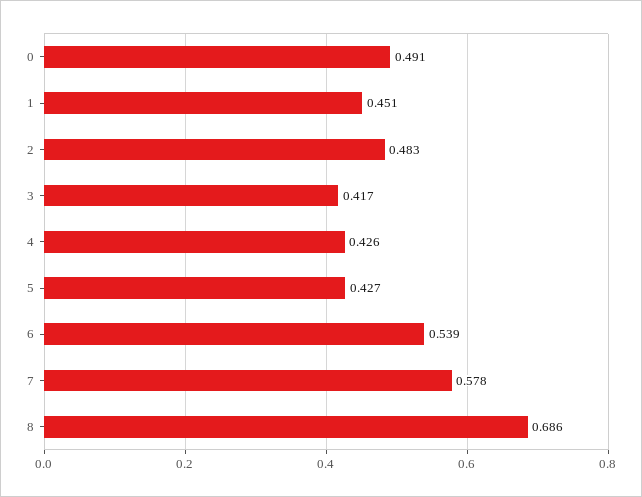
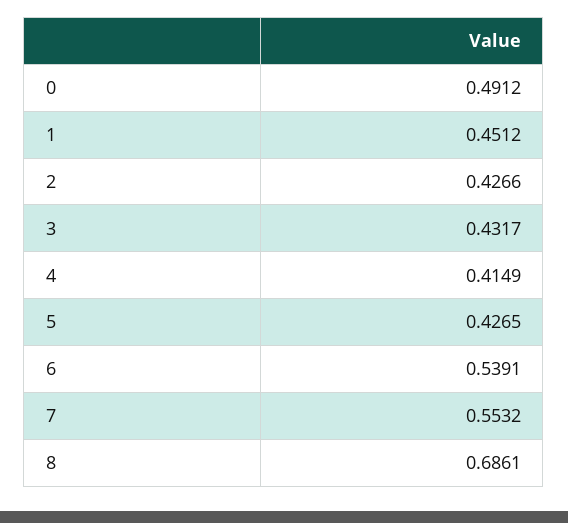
  {
    "0": 0.4912,
    "1": 0.4512,
-   "2": 0.483,
+   "2": 0.4266,
-   "3": 0.417,
+   "3": 0.4317,
-   "4": 0.426,
+   "4": 0.4149,
    "5": 0.4265,
    "6": 0.5391,
-   "7": 0.578,
+   "7": 0.5532,
    "8": 0.6861
  }

